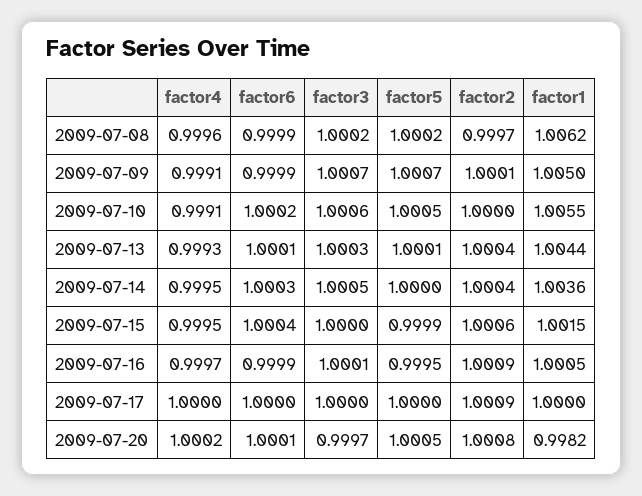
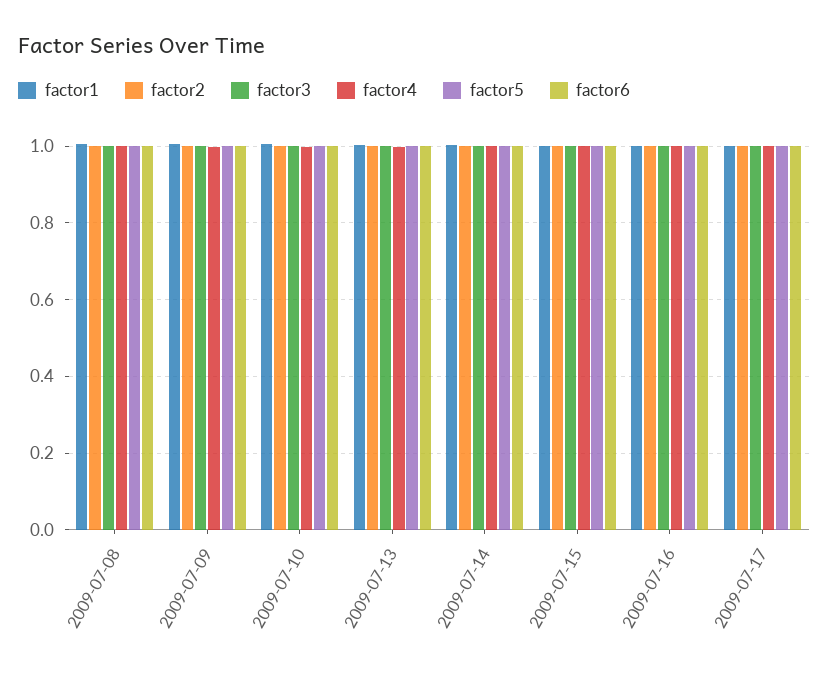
  {
    "factor4": {
      "2009-07-08": 0.9996,
      "2009-07-09": 0.9991,
      "2009-07-10": 0.9991,
      "2009-07-13": 0.9993,
      "2009-07-14": 0.9995,
      "2009-07-15": 0.9995,
      "2009-07-16": 0.9997,
-     "2009-07-17": 1,
+     "2009-07-17": 1
-     "2009-07-20": 1.0002
    },
    "factor6": {
      "2009-07-08": 0.9999,
      "2009-07-09": 0.9999,
      "2009-07-10": 1.0002,
      "2009-07-13": 1.0001,
      "2009-07-14": 1.0003,
      "2009-07-15": 1.0004,
      "2009-07-16": 0.9999,
-     "2009-07-17": 1,
+     "2009-07-17": 1
-     "2009-07-20": 1.0001
    },
    "factor3": {
      "2009-07-08": 1.0002,
      "2009-07-09": 1.0007,
      "2009-07-10": 1.0006,
      "2009-07-13": 1.0003,
      "2009-07-14": 1.0005,
      "2009-07-15": 1,
      "2009-07-16": 1.0001,
-     "2009-07-17": 1,
+     "2009-07-17": 1
-     "2009-07-20": 0.9997
    },
    "factor5": {
      "2009-07-08": 1.0002,
      "2009-07-09": 1.0007,
      "2009-07-10": 1.0005,
      "2009-07-13": 1.0001,
      "2009-07-14": 1,
      "2009-07-15": 0.9999,
      "2009-07-16": 0.9995,
-     "2009-07-17": 1,
+     "2009-07-17": 1
-     "2009-07-20": 1.0005
    },
    "factor2": {
      "2009-07-08": 0.9997,
      "2009-07-09": 1.0001,
      "2009-07-10": 1,
      "2009-07-13": 1.0004,
      "2009-07-14": 1.0004,
      "2009-07-15": 1.0006,
      "2009-07-16": 1.0009,
-     "2009-07-17": 1.0009,
+     "2009-07-17": 1.0009
-     "2009-07-20": 1.0008
    },
    "factor1": {
      "2009-07-08": 1.0062,
      "2009-07-09": 1.005,
      "2009-07-10": 1.0055,
      "2009-07-13": 1.0044,
      "2009-07-14": 1.0036,
      "2009-07-15": 1.0015,
      "2009-07-16": 1.0005,
-     "2009-07-17": 1,
+     "2009-07-17": 1
-     "2009-07-20": 0.9982
    }
  }

